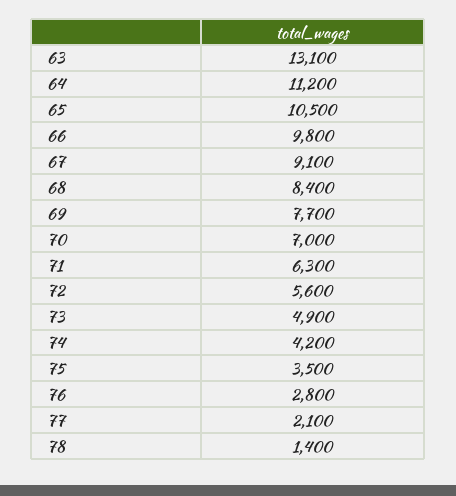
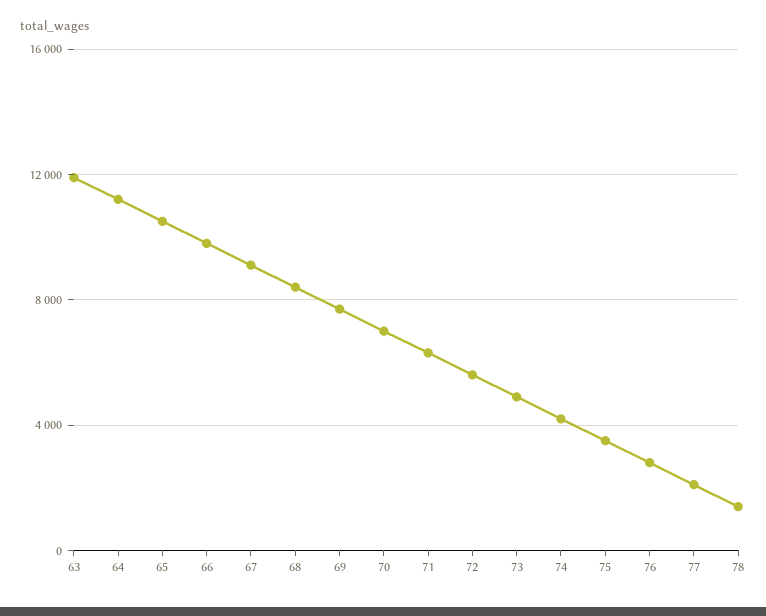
  {
-   "63": 13100,
+   "63": 12000,
    "64": 11200,
    "65": 10500,
    "66": 9800,
    "67": 9100,
    "68": 8400,
    "69": 7700,
    "70": 7000,
    "71": 6300,
    "72": 5600,
    "73": 4900,
    "74": 4200,
    "75": 3500,
    "76": 2800,
    "77": 2100,
    "78": 1400
  }

